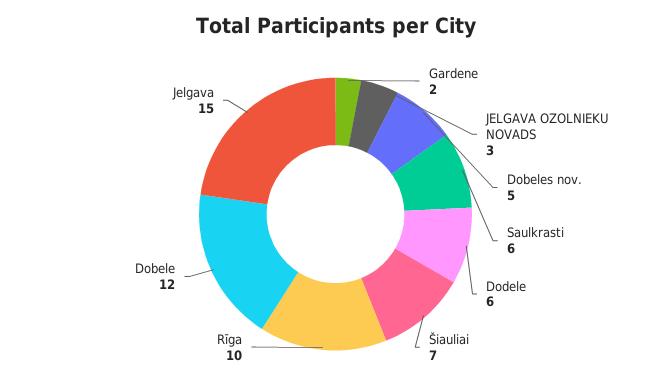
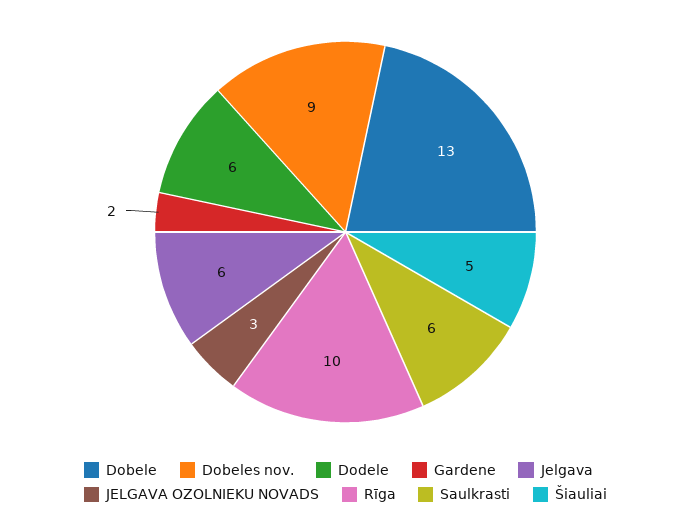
  {
    "Gardene": 2,
    "JELGAVA OZOLNIEKU NOVADS": 3,
-   "Dobeles nov.": 5,
+   "Dobeles nov.": 9,
    "Saulkrasti": 6,
    "Dodele": 6,
-   "Šiauliai": 7,
+   "Šiauliai": 5,
    "Rīga": 10,
-   "Dobele": 12,
+   "Dobele": 13,
-   "Jelgava": 15
+   "Jelgava": 6
  }

